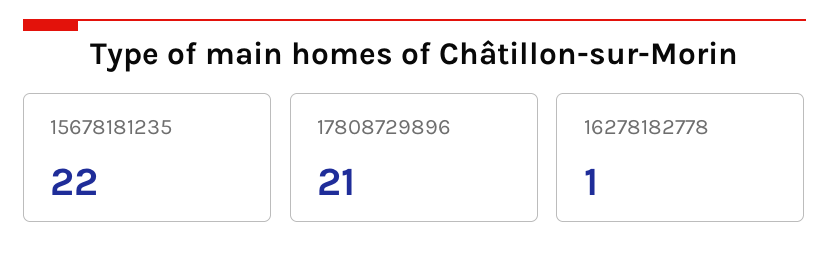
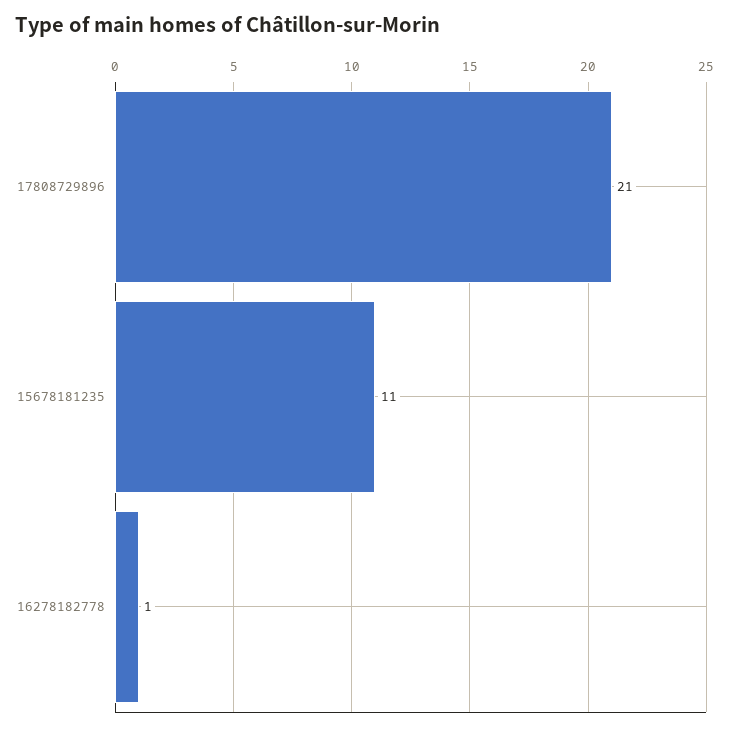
  {
-   "15678181235": 22,
+   "15678181235": 11,
    "17808729896": 21,
    "16278182778": 1
  }

